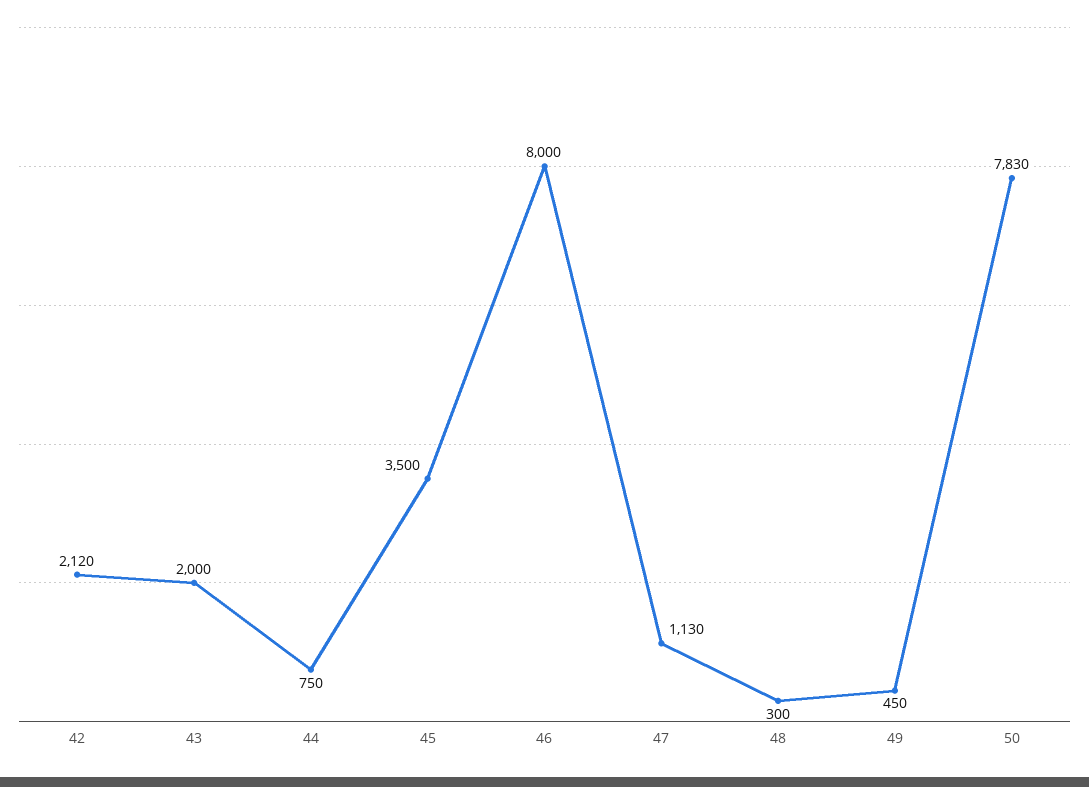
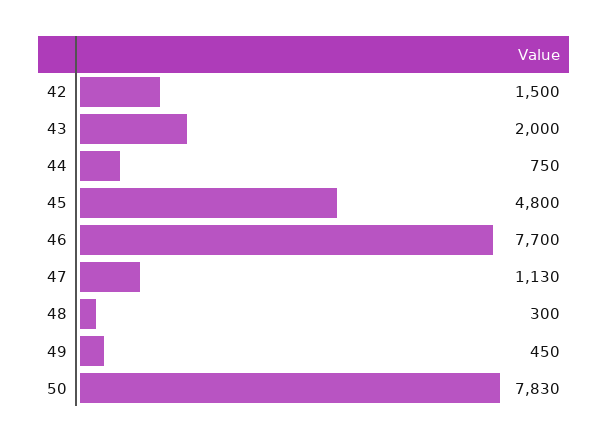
  {
-   "42": 2120,
+   "42": 1500,
    "43": 2000,
    "44": 750,
-   "45": 3500,
+   "45": 4800,
-   "46": 8000,
+   "46": 7700,
    "47": 1130,
    "48": 300,
    "49": 450,
    "50": 7830
  }

